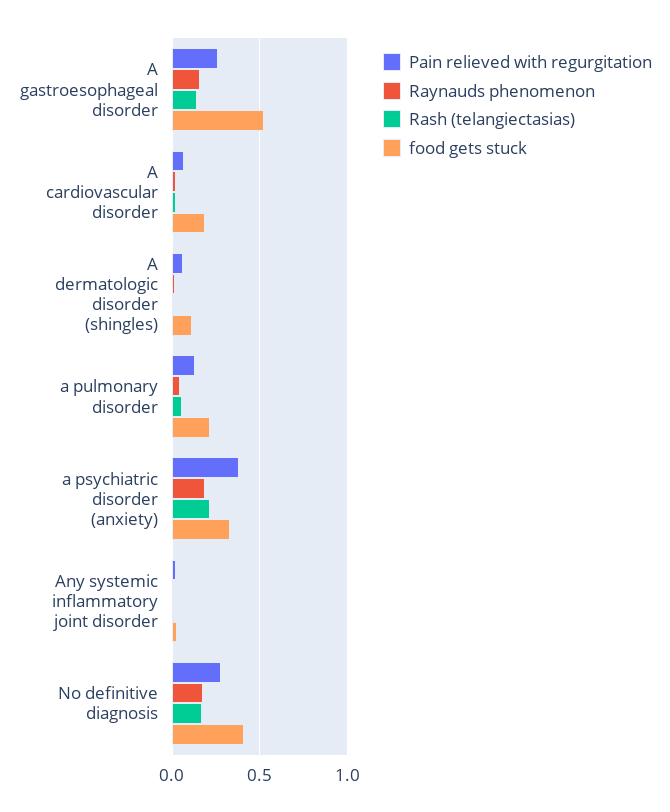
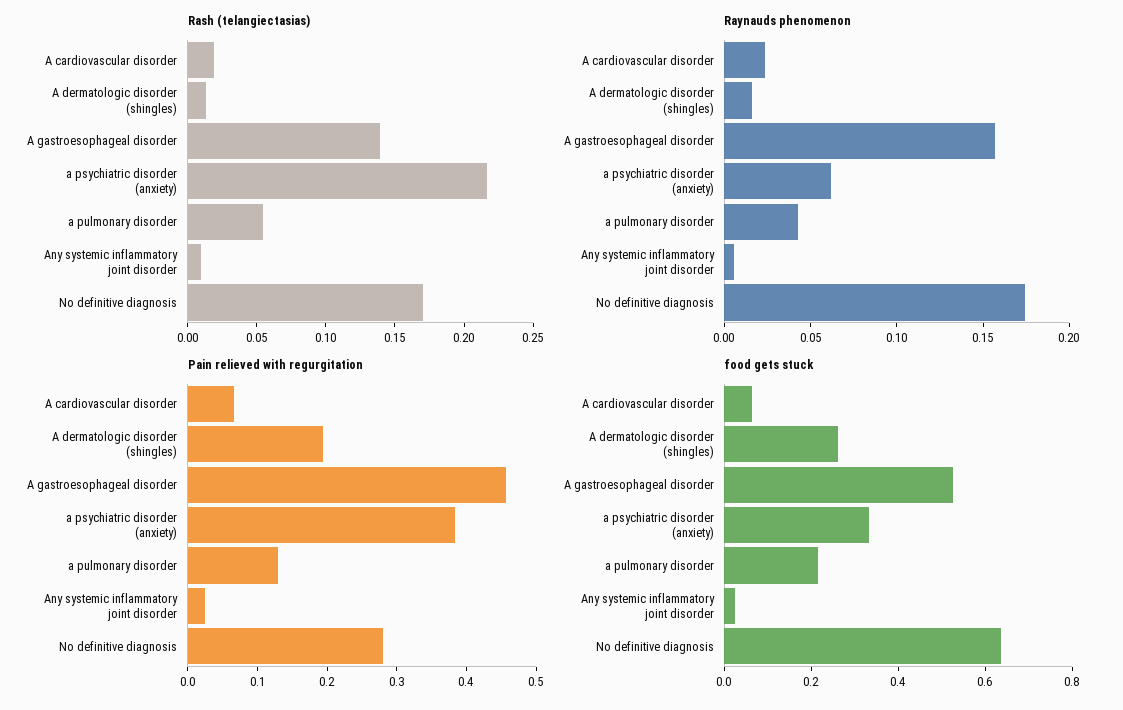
  {
    "Pain relieved with regurgitation": {
-     "A gastroesophageal disorder": 0.25,
+     "A gastroesophageal disorder": 0.46,
      "A cardiovascular disorder": 0.06,
-     "A dermatologic disorder (shingles)": 0.05,
+     "A dermatologic disorder (shingles)": 0.2,
      "a pulmonary disorder": 0.12,
      "a psychiatric disorder (anxiety)": 0.38,
      "Any systemic inflammatory joint disorder": 0.02,
      "No definitive diagnosis": 0.28
    },
    "Raynauds phenomenon": {
      "A gastroesophageal disorder": 0.16,
      "A cardiovascular disorder": 0.02,
      "A dermatologic disorder (shingles)": 0.02,
      "a pulmonary disorder": 0.04,
-     "a psychiatric disorder (anxiety)": 0.2,
+     "a psychiatric disorder (anxiety)": 0.06,
      "Any systemic inflammatory joint disorder": 0.01,
      "No definitive diagnosis": 0.17
    },
    "Rash (telangiectasias)": {
      "A gastroesophageal disorder": 0.14,
      "A cardiovascular disorder": 0.02,
      "A dermatologic disorder (shingles)": 0.01,
      "a pulmonary disorder": 0.05,
      "a psychiatric disorder (anxiety)": 0.22,
      "Any systemic inflammatory joint disorder": 0.01,
      "No definitive diagnosis": 0.17
    },
    "food gets stuck": {
      "A gastroesophageal disorder": 0.55,
-     "A cardiovascular disorder": 0.2,
+     "A cardiovascular disorder": 0.05,
-     "A dermatologic disorder (shingles)": 0.1,
+     "A dermatologic disorder (shingles)": 0.25,
      "a pulmonary disorder": 0.2,
      "a psychiatric disorder (anxiety)": 0.35,
      "Any systemic inflammatory joint disorder": 0.05,
-     "No definitive diagnosis": 0.4
+     "No definitive diagnosis": 0.65
    }
  }

